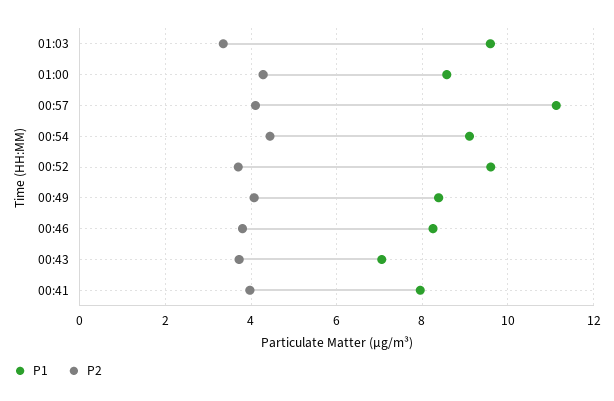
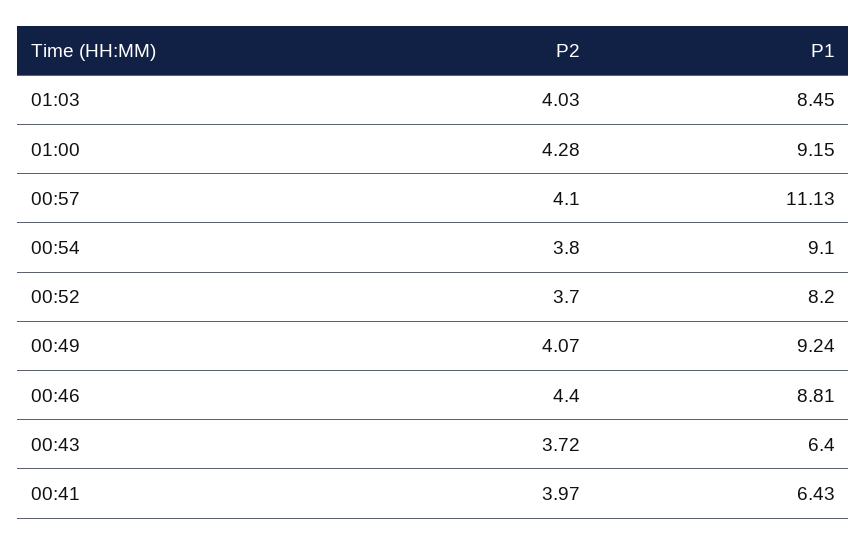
  {
    "P1": {
-     "01:03": 9.6,
+     "01:03": 8.45,
-     "01:00": 8.6,
+     "01:00": 9.15,
      "00:57": 11.13,
      "00:54": 9.1,
-     "00:52": 9.6,
+     "00:52": 8.2,
-     "00:49": 8.4,
+     "00:49": 9.24,
-     "00:46": 8.2,
+     "00:46": 8.81,
-     "00:43": 7,
+     "00:43": 6.4,
-     "00:41": 8
+     "00:41": 6.43
    },
    "P2": {
-     "01:03": 3.4,
+     "01:03": 4.03,
      "01:00": 4.28,
      "00:57": 4.1,
-     "00:54": 4.4,
+     "00:54": 3.8,
      "00:52": 3.7,
      "00:49": 4.07,
-     "00:46": 3.8,
+     "00:46": 4.4,
      "00:43": 3.72,
      "00:41": 3.97
    }
  }

